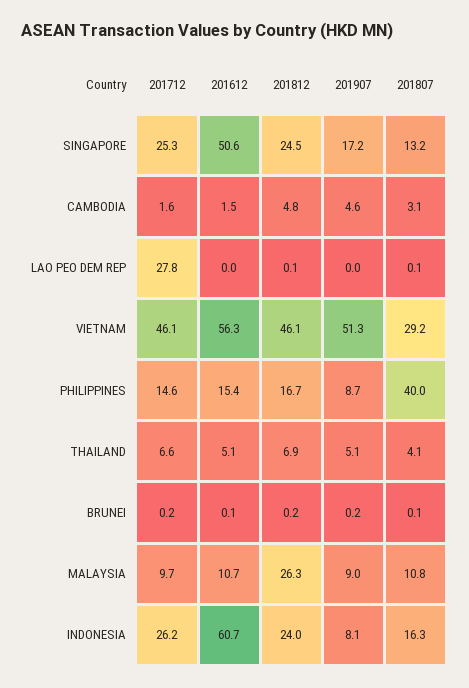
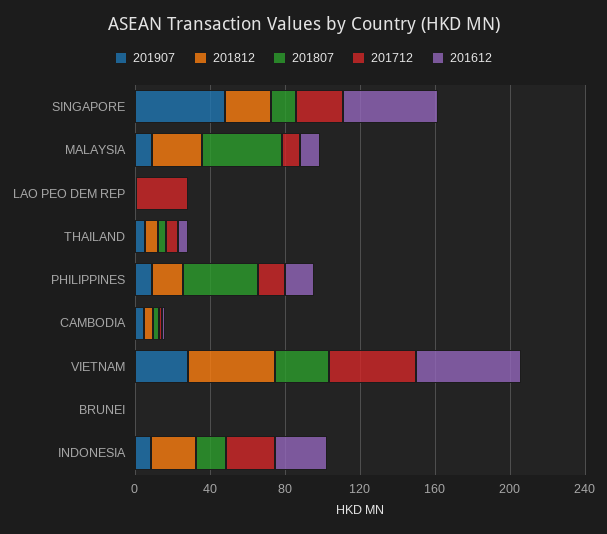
  {
    "201712": {
      "SINGAPORE": 25.3,
      "CAMBODIA": 1.6,
      "LAO PEO DEM REP": 27.8,
      "VIETNAM": 46.1,
      "PHILIPPINES": 14.6,
      "THAILAND": 6.6,
      "BRUNEI": 0.2,
      "MALAYSIA": 9.7,
      "INDONESIA": 26.2
    },
    "201612": {
      "SINGAPORE": 50.6,
      "CAMBODIA": 1.5,
      "LAO PEO DEM REP": 0,
      "VIETNAM": 56.3,
      "PHILIPPINES": 15.4,
      "THAILAND": 5.1,
      "BRUNEI": 0.1,
      "MALAYSIA": 10.7,
-     "INDONESIA": 60.7
+     "INDONESIA": 30
    },
    "201812": {
      "SINGAPORE": 24.5,
      "CAMBODIA": 4.8,
      "LAO PEO DEM REP": 0.1,
      "VIETNAM": 46.1,
      "PHILIPPINES": 16.7,
      "THAILAND": 6.9,
      "BRUNEI": 0.2,
      "MALAYSIA": 26.3,
      "INDONESIA": 24
    },
    "201907": {
-     "SINGAPORE": 17.2,
+     "SINGAPORE": 50,
      "CAMBODIA": 4.6,
      "LAO PEO DEM REP": 0,
-     "VIETNAM": 51.3,
+     "VIETNAM": 30,
      "PHILIPPINES": 8.7,
      "THAILAND": 5.1,
      "BRUNEI": 0.2,
      "MALAYSIA": 9,
      "INDONESIA": 8.1
    },
    "201807": {
      "SINGAPORE": 13.2,
      "CAMBODIA": 3.1,
      "LAO PEO DEM REP": 0.1,
      "VIETNAM": 29.2,
      "PHILIPPINES": 40,
      "THAILAND": 4.1,
      "BRUNEI": 0.1,
-     "MALAYSIA": 10.8,
+     "MALAYSIA": 40,
      "INDONESIA": 16.3
    }
  }

